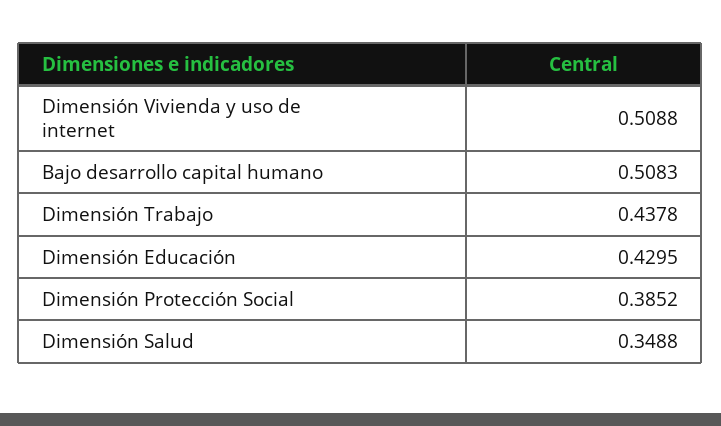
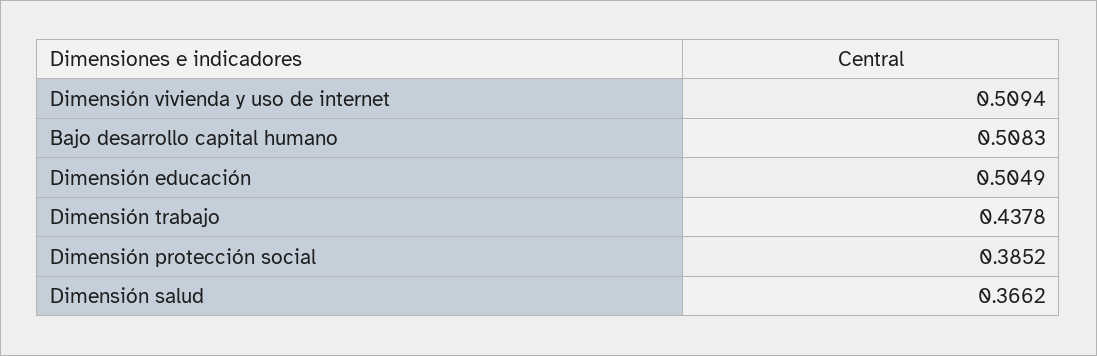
  {
-   "Dimensión Vivienda y uso de internet": 0.5088,
+   "Dimensión Vivienda y uso de internet": 0.5094,
    "Bajo desarrollo capital humano": 0.5083,
    "Dimensión Trabajo": 0.4378,
-   "Dimensión Educación": 0.4295,
+   "Dimensión Educación": 0.5049,
    "Dimensión Protección Social": 0.3852,
-   "Dimensión Salud": 0.3488
+   "Dimensión Salud": 0.3662
  }

